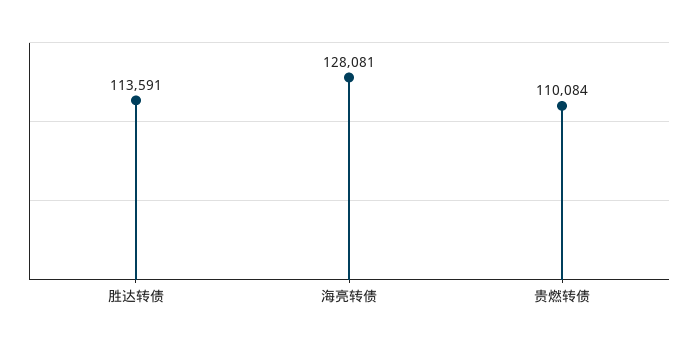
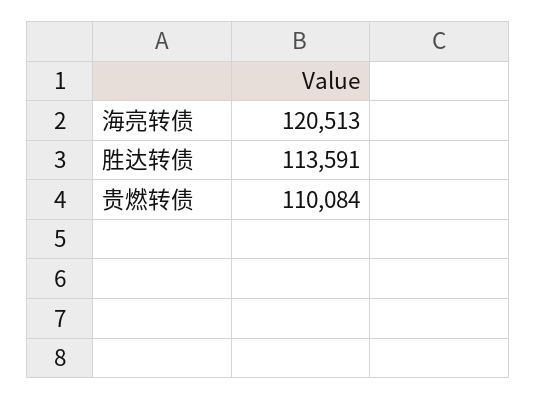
  {
    "胜达转债": 113591,
-   "海亮转债": 128081,
+   "海亮转债": 120513,
    "贵燃转债": 110084
  }

